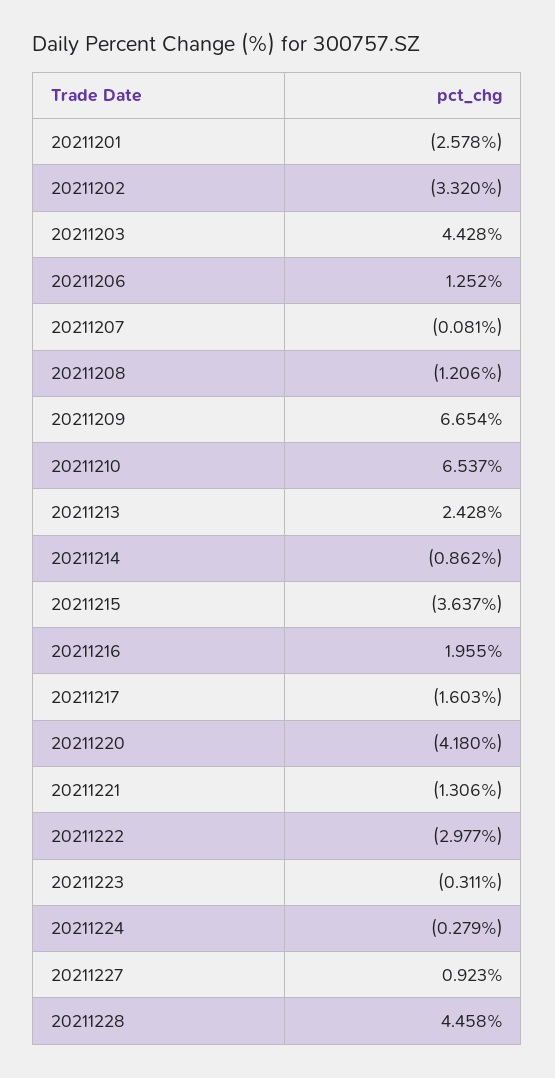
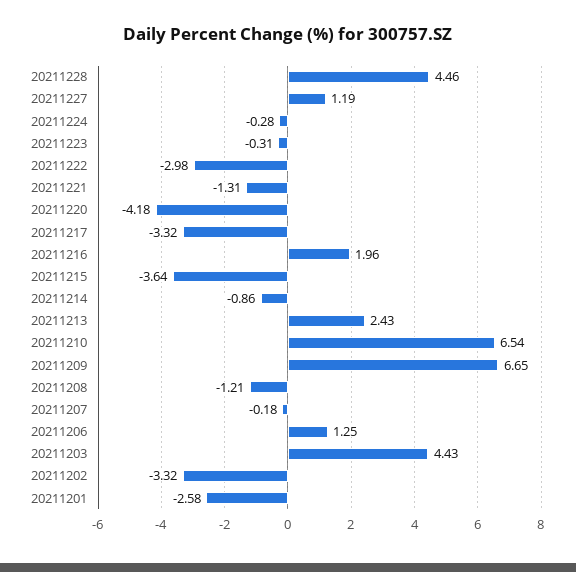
  {
    "20211201": -2.578,
    "20211202": -3.32,
    "20211203": 4.428,
    "20211206": 1.252,
-   "20211207": -0.081,
+   "20211207": -0.18,
    "20211208": -1.206,
    "20211209": 6.654,
    "20211210": 6.537,
    "20211213": 2.428,
    "20211214": -0.862,
    "20211215": -3.637,
    "20211216": 1.955,
-   "20211217": -1.603,
+   "20211217": -3.32,
    "20211220": -4.18,
    "20211221": -1.306,
    "20211222": -2.977,
    "20211223": -0.311,
    "20211224": -0.279,
-   "20211227": 0.923,
+   "20211227": 1.19,
    "20211228": 4.458
  }

